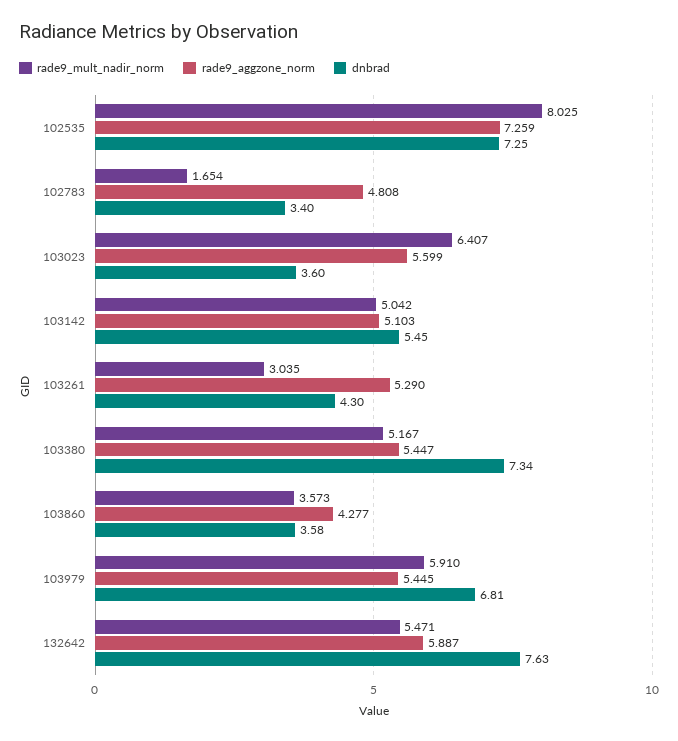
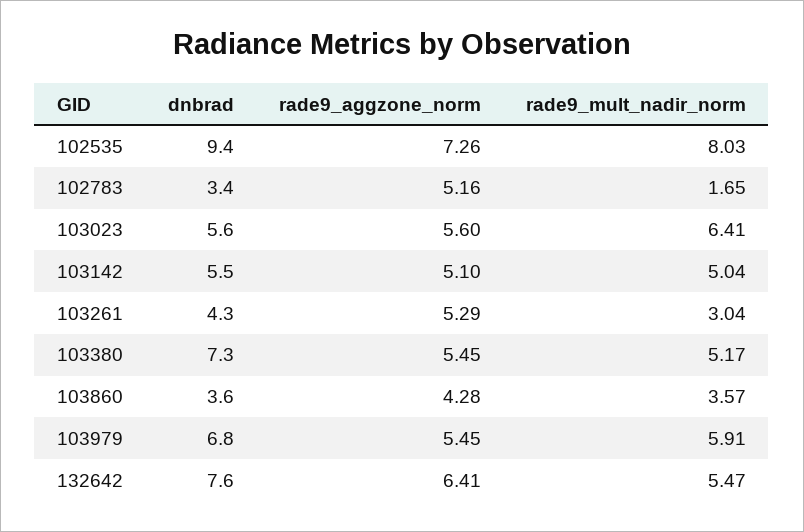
  {
    "rade9_mult_nadir_norm": {
      "102535": 8.025,
      "102783": 1.654,
      "103023": 6.407,
      "103142": 5.042,
      "103261": 3.035,
      "103380": 5.167,
      "103860": 3.573,
      "103979": 5.91,
      "132642": 5.471
    },
    "rade9_aggzone_norm": {
      "102535": 7.259,
-     "102783": 4.808,
+     "102783": 5.16,
      "103023": 5.599,
      "103142": 5.103,
      "103261": 5.29,
      "103380": 5.447,
      "103860": 4.277,
      "103979": 5.445,
-     "132642": 5.887
+     "132642": 6.41
    },
    "dnbrad": {
-     "102535": 7.25,
+     "102535": 9.4,
      "102783": 3.4,
-     "103023": 3.6,
+     "103023": 5.6,
      "103142": 5.45,
      "103261": 4.3,
      "103380": 7.34,
      "103860": 3.58,
      "103979": 6.81,
      "132642": 7.63
    }
  }

